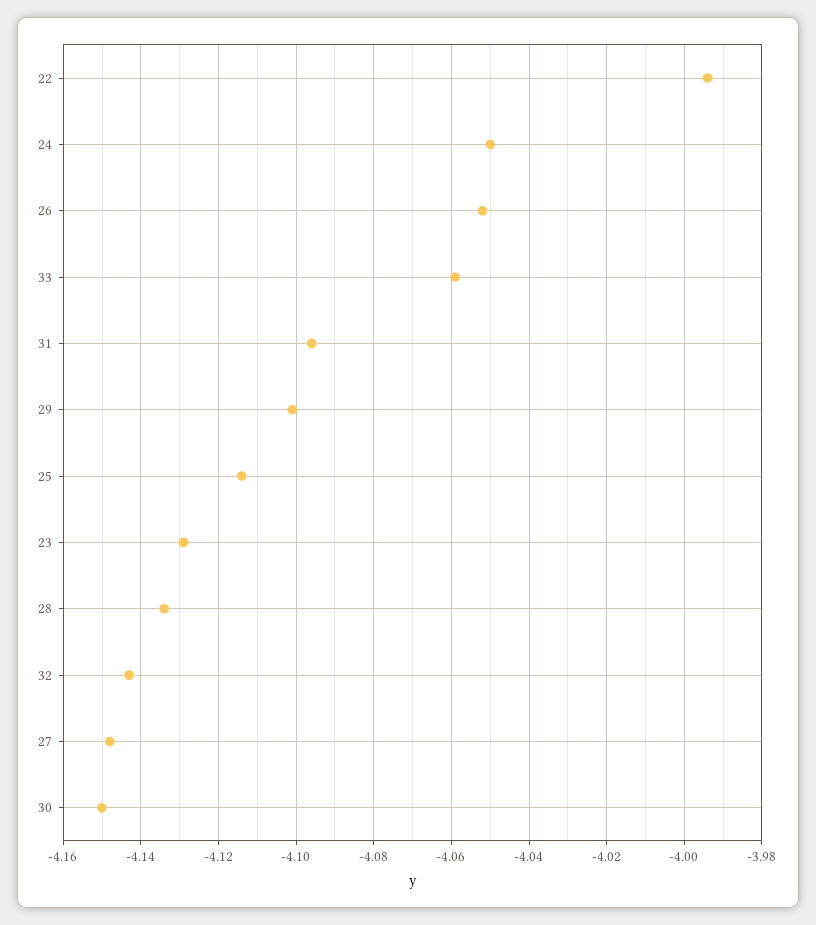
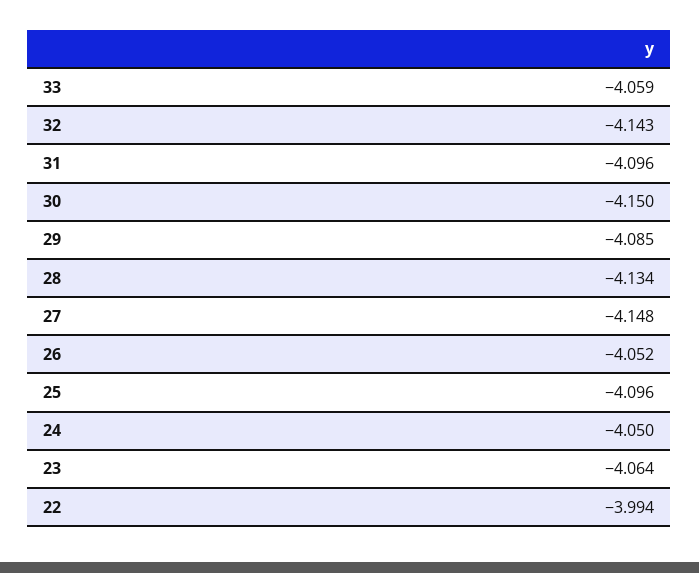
  {
    "22": -3.994,
    "24": -4.05,
    "26": -4.052,
    "33": -4.059,
    "31": -4.096,
-   "29": -4.1,
+   "29": -4.085,
-   "25": -4.115,
+   "25": -4.096,
-   "23": -4.13,
+   "23": -4.064,
    "28": -4.134,
    "32": -4.143,
    "27": -4.148,
    "30": -4.15
  }

